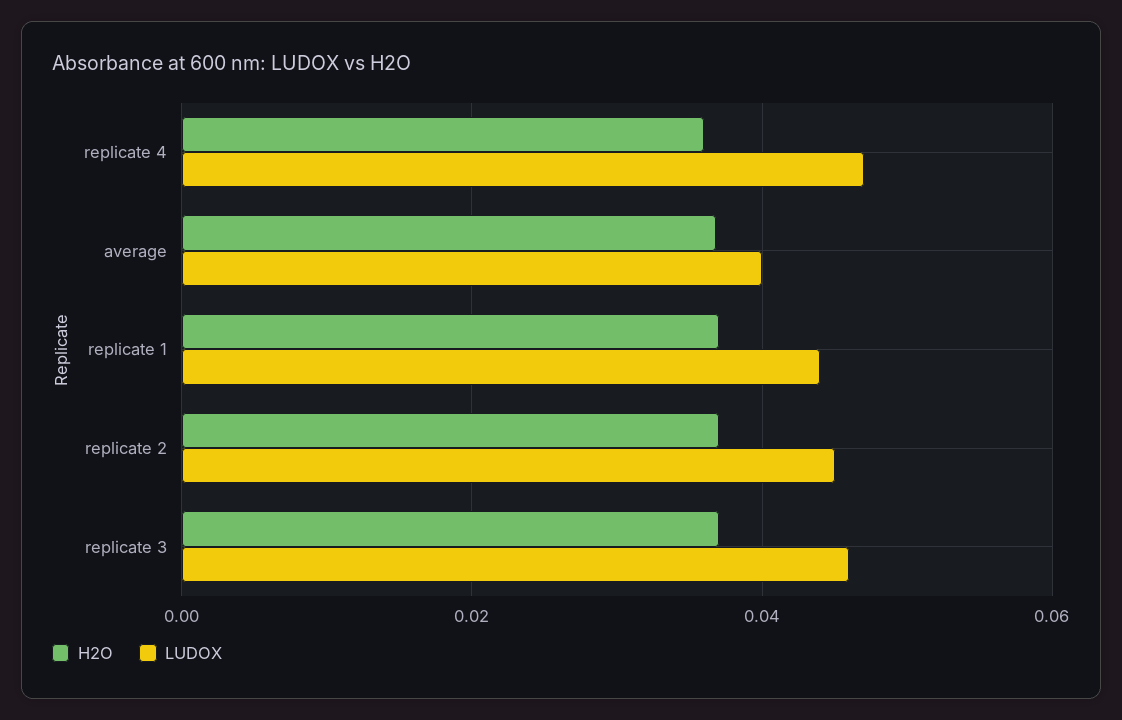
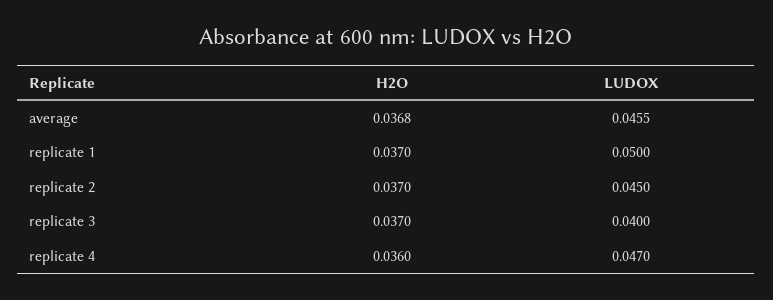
  {
    "H2O": {
      "replicate 4": 0.036,
      "average": 0.0368,
      "replicate 1": 0.037,
      "replicate 2": 0.037,
      "replicate 3": 0.037
    },
    "LUDOX": {
      "replicate 4": 0.047,
-     "average": 0.04,
+     "average": 0.0455,
-     "replicate 1": 0.044,
+     "replicate 1": 0.05,
      "replicate 2": 0.045,
-     "replicate 3": 0.046
+     "replicate 3": 0.04
    }
  }

